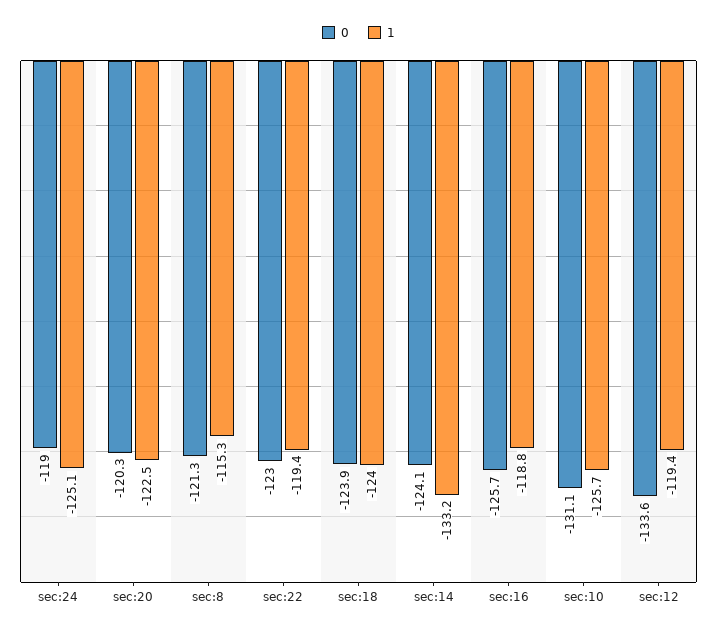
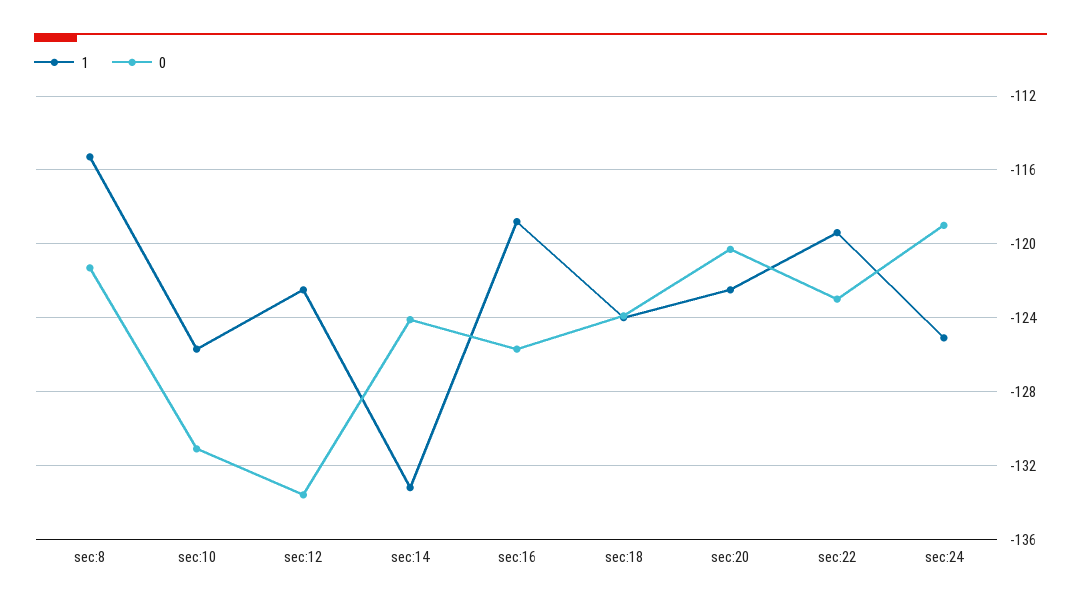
  {
    "0": {
      "sec:24": -119,
      "sec:20": -120.3,
      "sec:8": -121.3,
      "sec:22": -123,
      "sec:18": -123.9,
      "sec:14": -124.1,
      "sec:16": -125.7,
      "sec:10": -131.1,
      "sec:12": -133.6
    },
    "1": {
      "sec:24": -125.1,
      "sec:20": -122.5,
      "sec:8": -115.3,
      "sec:22": -119.4,
      "sec:18": -124,
      "sec:14": -133.2,
      "sec:16": -118.8,
      "sec:10": -125.7,
-     "sec:12": -119.4
+     "sec:12": -122.5
    }
  }

